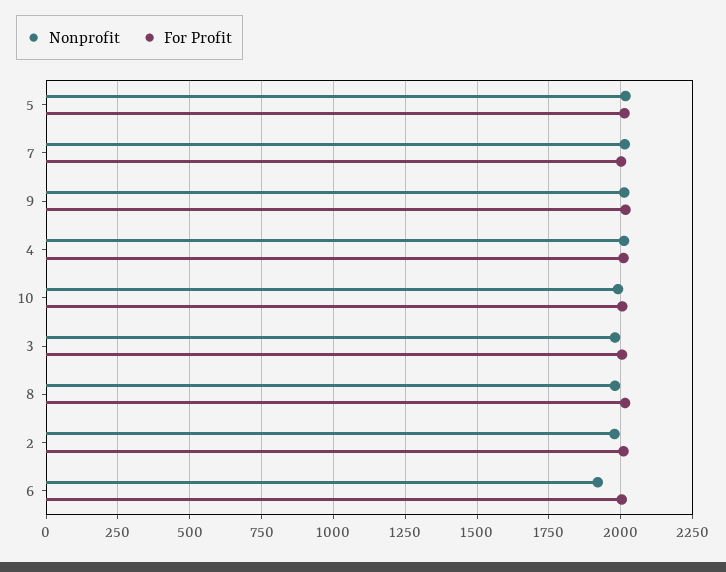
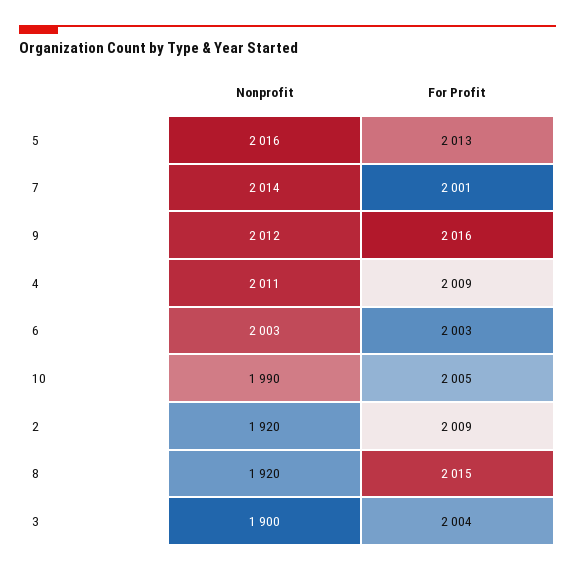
  {
    "Nonprofit": {
      "5": 2016,
      "7": 2014,
      "9": 2012,
      "4": 2011,
      "10": 1990,
-     "3": 1975,
+     "3": 1900,
-     "8": 1975,
+     "8": 1920,
-     "2": 1975,
+     "2": 1920,
-     "6": 1925
+     "6": 2003
    },
    "For Profit": {
      "5": 2013,
      "7": 2001,
      "9": 2016,
      "4": 2009,
      "10": 2005,
      "3": 2004,
      "8": 2015,
      "2": 2009,
      "6": 2003
    }
  }

